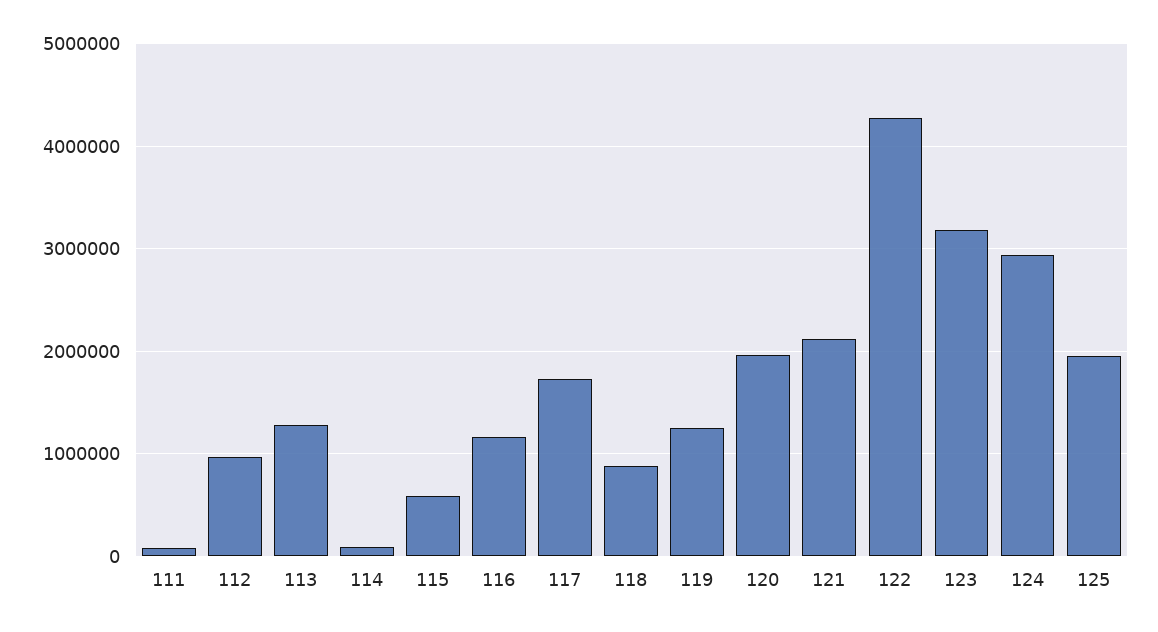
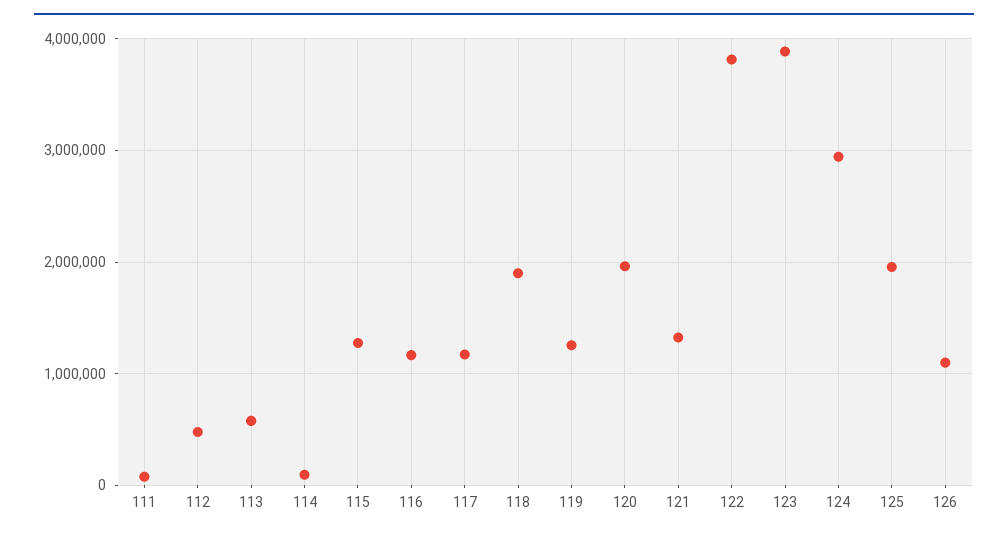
  {
    "111": 100000,
-   "112": 1000000,
+   "112": 500000,
-   "113": 1300000,
+   "113": 600000,
    "114": 100000,
-   "115": 600000,
+   "115": 1300000,
    "116": 1200000,
-   "117": 1700000,
+   "117": 1200000,
-   "118": 900000,
+   "118": 1900000,
    "119": 1300000,
    "120": 2000000,
-   "121": 2100000,
+   "121": 1300000,
-   "122": 4300000,
+   "122": 3800000,
-   "123": 3200000,
+   "123": 3900000,
    "124": 2900000,
-   "125": 2000000
+   "125": 2000000,
+   "126": 1100000
  }

